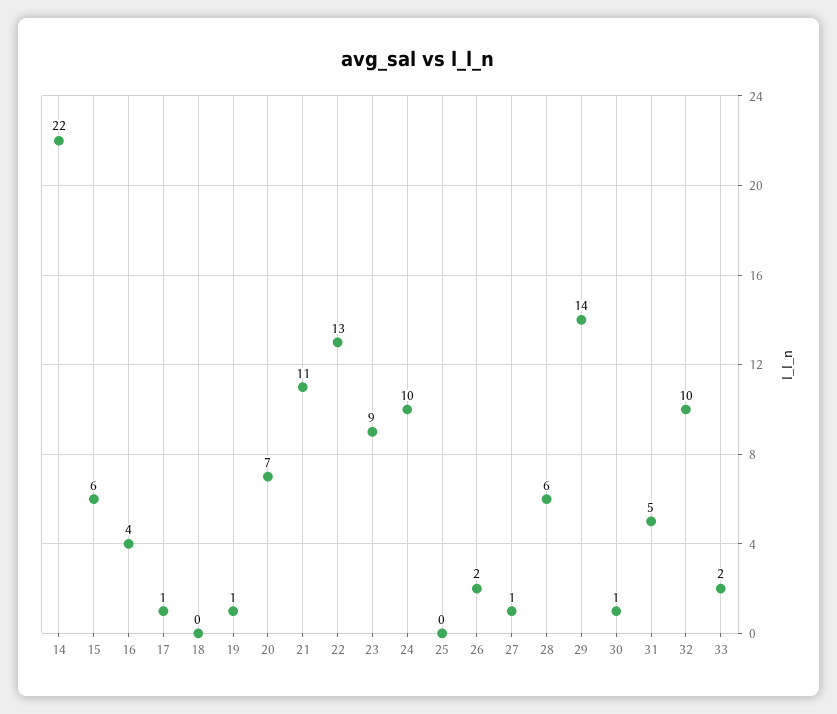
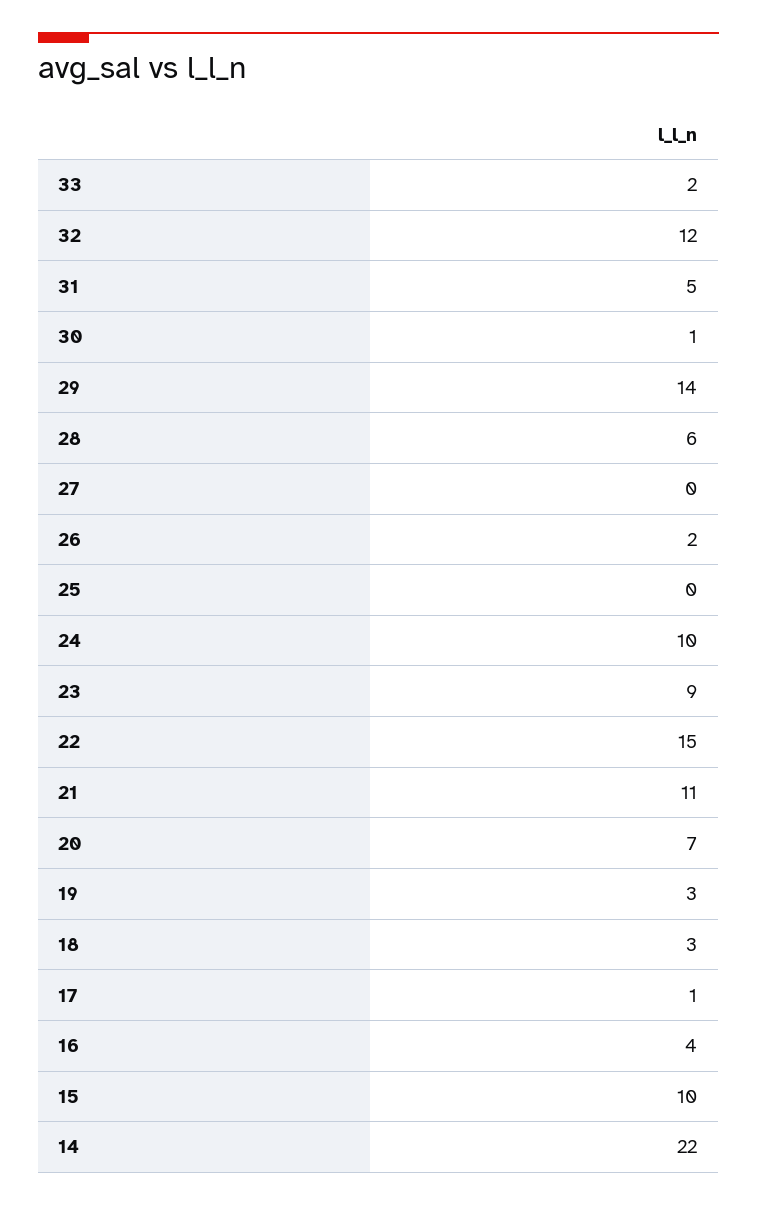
  {
    "14": 22,
-   "15": 6,
+   "15": 10,
    "16": 4,
    "17": 1,
-   "18": 0,
+   "18": 3,
-   "19": 1,
+   "19": 3,
    "20": 7,
    "21": 11,
-   "22": 13,
+   "22": 15,
    "23": 9,
    "24": 10,
    "25": 0,
    "26": 2,
-   "27": 1,
+   "27": 0,
    "28": 6,
    "29": 14,
    "30": 1,
    "31": 5,
-   "32": 10,
+   "32": 12,
    "33": 2
  }

